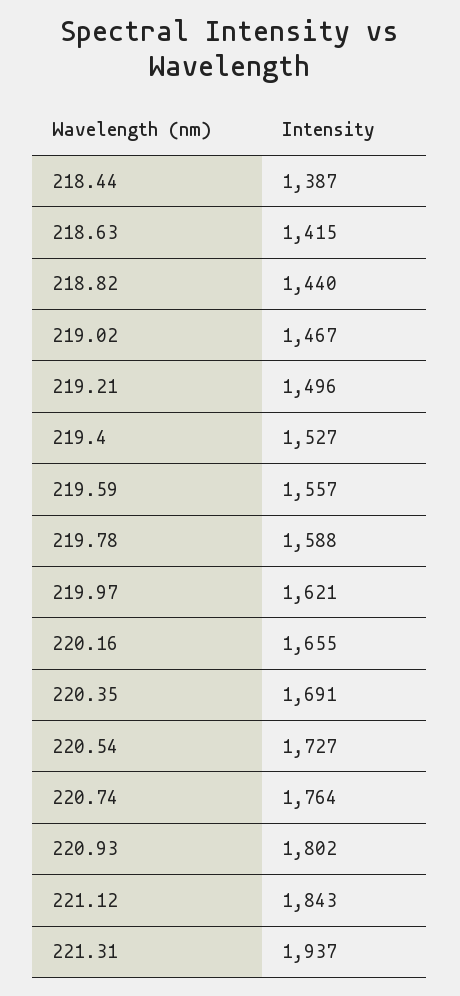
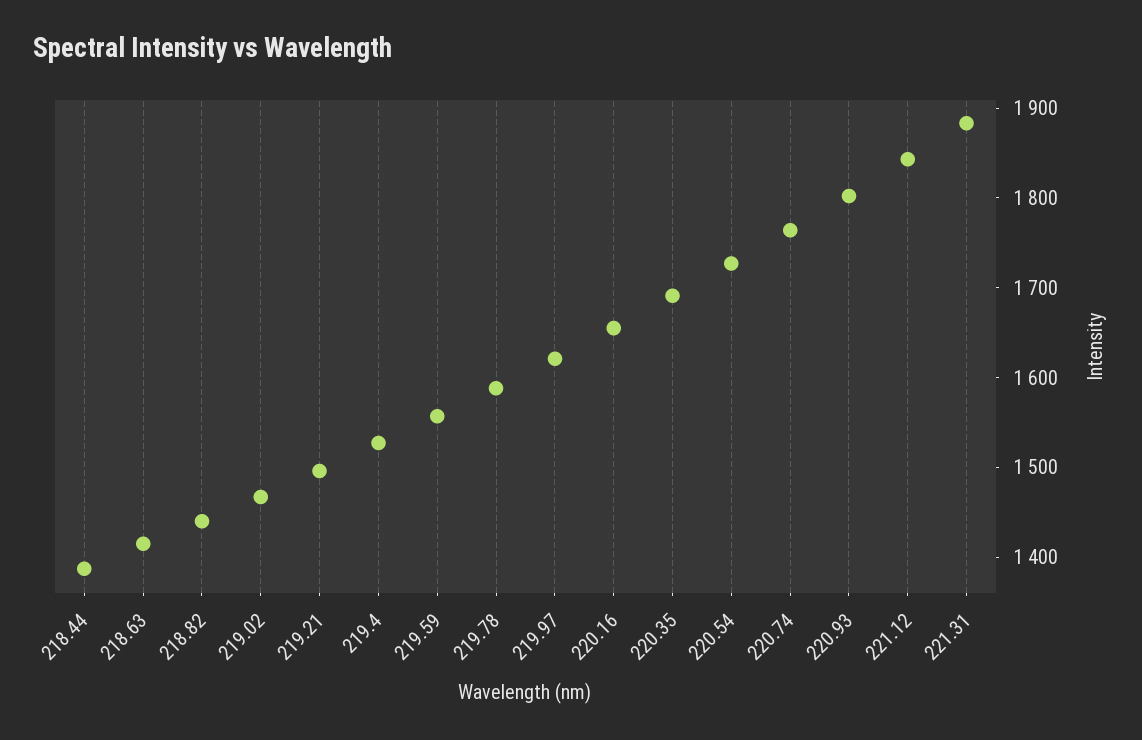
  {
    "218.44": 1387,
    "218.63": 1415,
    "218.82": 1440,
    "219.02": 1467,
    "219.21": 1496,
    "219.4": 1527,
    "219.59": 1557,
    "219.78": 1588,
    "219.97": 1621,
    "220.16": 1655,
    "220.35": 1691,
    "220.54": 1727,
    "220.74": 1764,
    "220.93": 1802,
    "221.12": 1843,
-   "221.31": 1937
+   "221.31": 1880
  }

